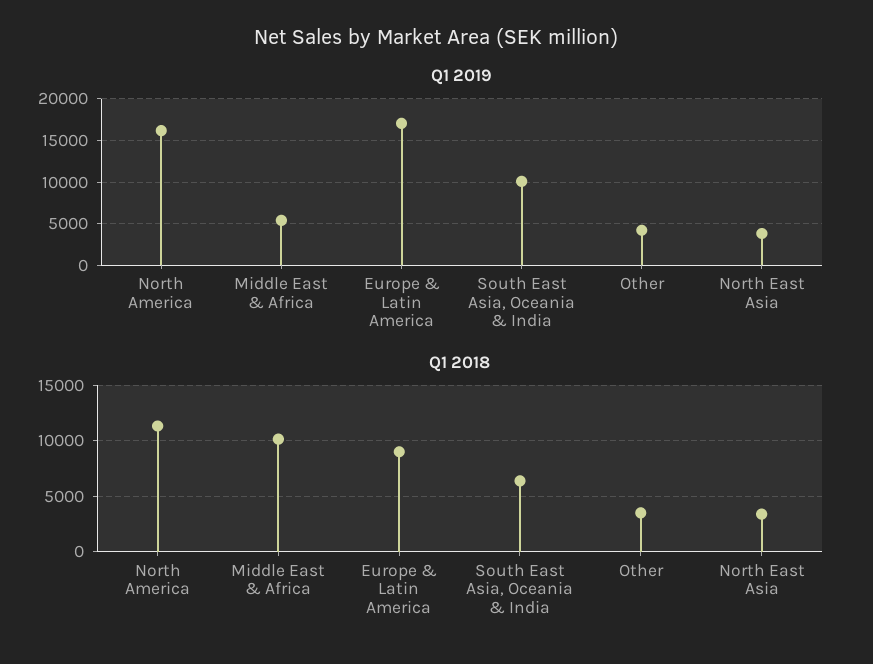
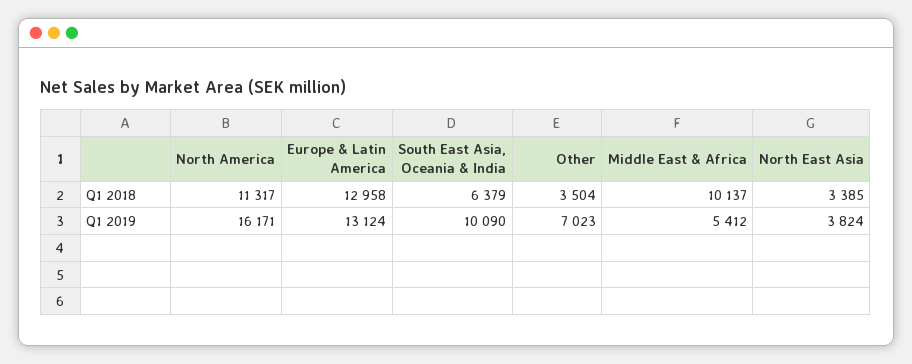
  {
    "Q1 2019": {
      "North America": 16171,
      "Middle East & Africa": 5412,
-     "Europe & Latin America": 17000,
+     "Europe & Latin America": 13124,
      "South East Asia, Oceania & India": 10090,
-     "Other": 4000,
+     "Other": 7023,
      "North East Asia": 3824
    },
    "Q1 2018": {
      "North America": 11317,
      "Middle East & Africa": 10137,
-     "Europe & Latin America": 9000,
+     "Europe & Latin America": 12958,
      "South East Asia, Oceania & India": 6379,
      "Other": 3504,
      "North East Asia": 3385
    }
  }

